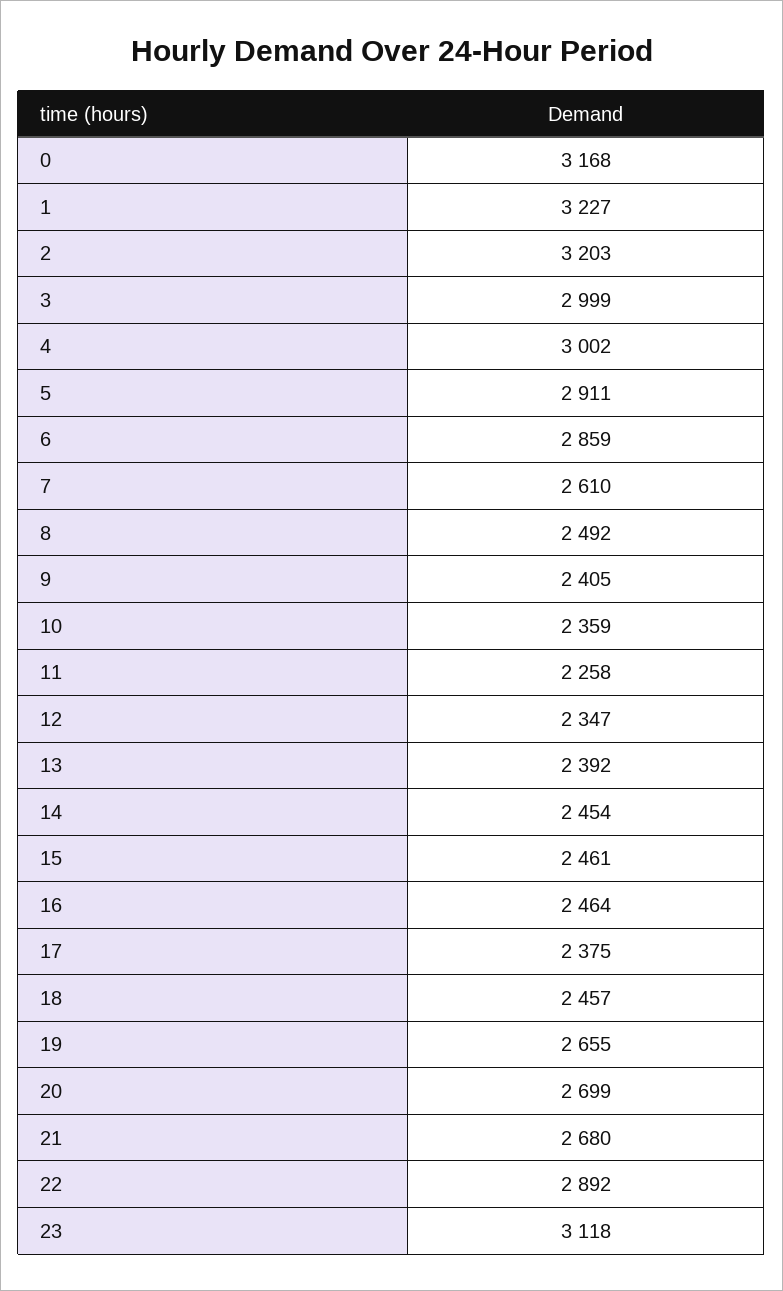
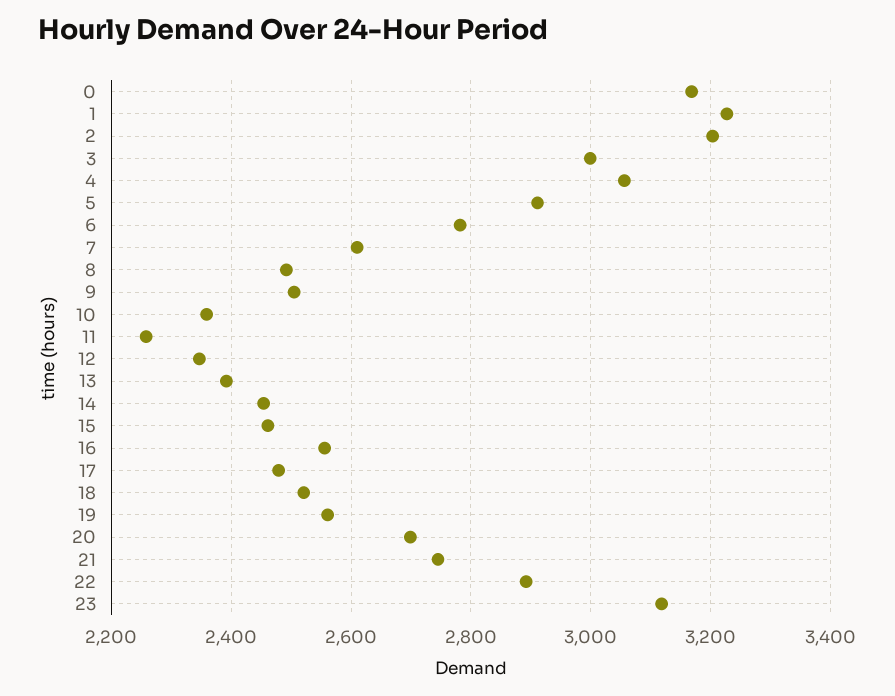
  {
    "0": 3168,
    "1": 3227,
    "2": 3203,
    "3": 2999,
-   "4": 3002,
+   "4": 3060,
    "5": 2911,
-   "6": 2859,
+   "6": 2780,
    "7": 2610,
    "8": 2492,
-   "9": 2405,
+   "9": 2500,
    "10": 2359,
    "11": 2258,
    "12": 2347,
    "13": 2392,
    "14": 2454,
    "15": 2461,
-   "16": 2464,
+   "16": 2560,
-   "17": 2375,
+   "17": 2480,
-   "18": 2457,
+   "18": 2520,
-   "19": 2655,
+   "19": 2560,
    "20": 2699,
-   "21": 2680,
+   "21": 2740,
    "22": 2892,
    "23": 3118
  }

